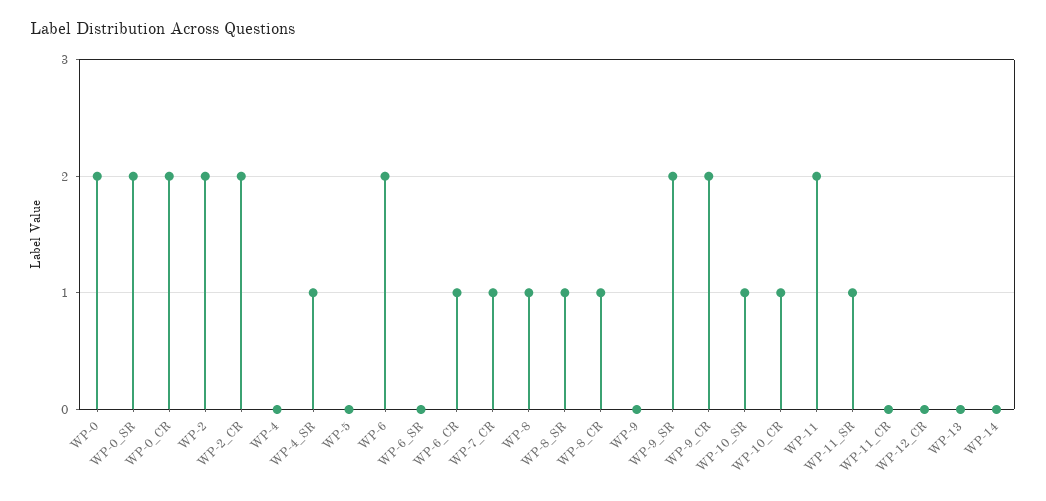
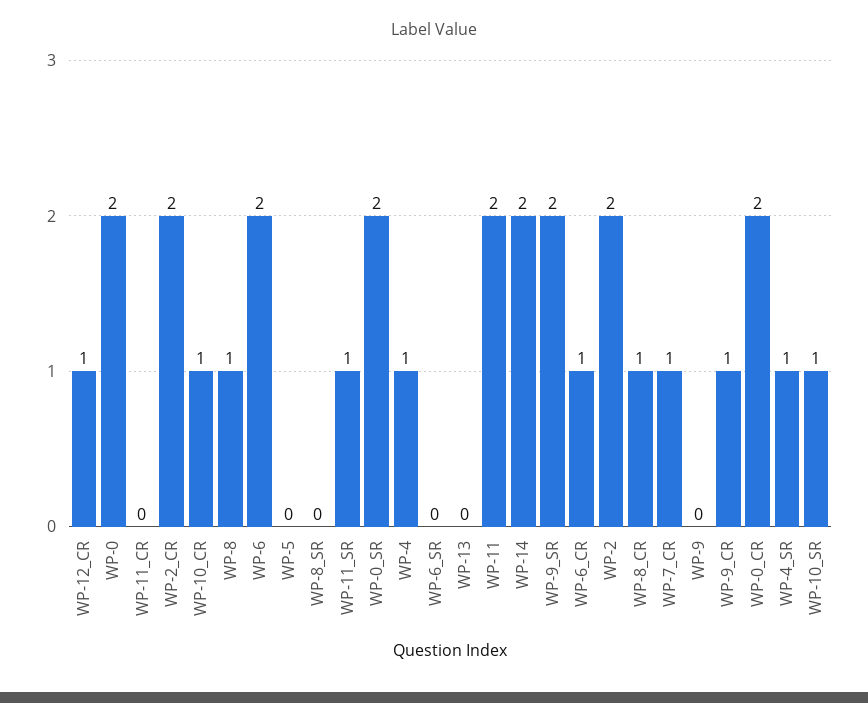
  {
    "WP-0": 2,
    "WP-0_SR": 2,
    "WP-0_CR": 2,
    "WP-2": 2,
    "WP-2_CR": 2,
-   "WP-4": 0,
+   "WP-4": 1,
    "WP-4_SR": 1,
    "WP-5": 0,
    "WP-6": 2,
    "WP-6_SR": 0,
    "WP-6_CR": 1,
    "WP-7_CR": 1,
    "WP-8": 1,
-   "WP-8_SR": 1,
+   "WP-8_SR": 0,
    "WP-8_CR": 1,
    "WP-9": 0,
    "WP-9_SR": 2,
-   "WP-9_CR": 2,
+   "WP-9_CR": 1,
    "WP-10_SR": 1,
    "WP-10_CR": 1,
    "WP-11": 2,
    "WP-11_SR": 1,
    "WP-11_CR": 0,
-   "WP-12_CR": 0,
+   "WP-12_CR": 1,
    "WP-13": 0,
-   "WP-14": 0
+   "WP-14": 2
  }

